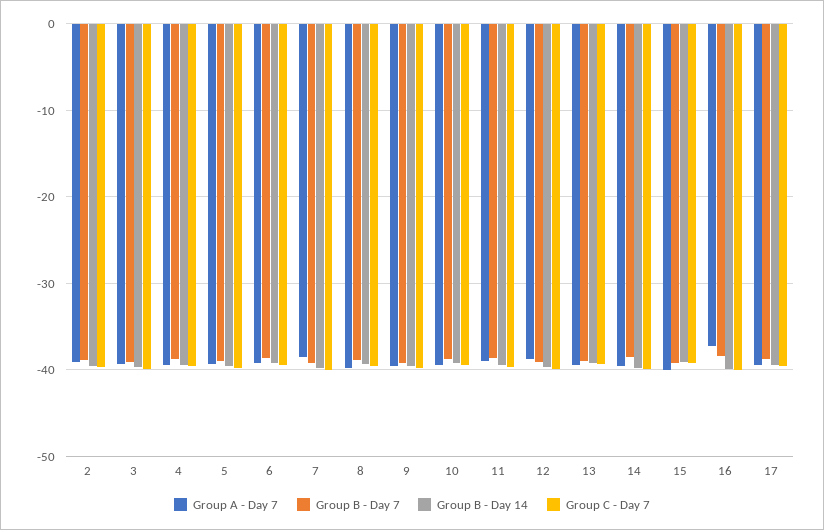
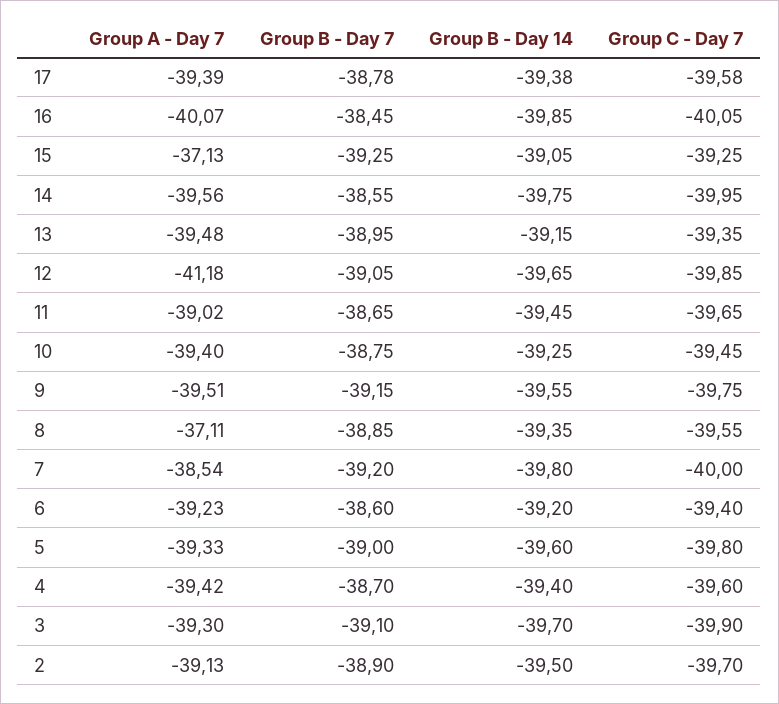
  {
    "Group A - Day 7": {
      "2": -39.13,
      "3": -39.3,
      "4": -39.42,
      "5": -39.33,
      "6": -39.23,
      "7": -38.54,
-     "8": -40,
+     "8": -37.11,
      "9": -39.51,
      "10": -39.4,
      "11": -39.02,
-     "12": -39,
+     "12": -41.18,
      "13": -39.48,
      "14": -39.56,
-     "15": -40,
+     "15": -37.13,
-     "16": -37,
+     "16": -40.07,
      "17": -39.39
    },
    "Group B - Day 7": {
      "2": -38.9,
      "3": -39.1,
      "4": -38.7,
      "5": -39,
      "6": -38.6,
      "7": -39.2,
      "8": -38.85,
      "9": -39.15,
      "10": -38.75,
      "11": -38.65,
      "12": -39.05,
      "13": -38.95,
      "14": -38.55,
      "15": -39.25,
      "16": -38.45,
      "17": -38.78
    },
    "Group B - Day 14": {
      "2": -39.5,
      "3": -39.7,
      "4": -39.4,
      "5": -39.6,
      "6": -39.2,
      "7": -39.8,
      "8": -39.35,
      "9": -39.55,
      "10": -39.25,
      "11": -39.45,
      "12": -39.65,
      "13": -39.15,
      "14": -39.75,
      "15": -39.05,
      "16": -39.85,
      "17": -39.38
    },
    "Group C - Day 7": {
      "2": -39.7,
      "3": -39.9,
      "4": -39.6,
      "5": -39.8,
      "6": -39.4,
      "7": -40,
      "8": -39.55,
      "9": -39.75,
      "10": -39.45,
      "11": -39.65,
      "12": -39.85,
      "13": -39.35,
      "14": -39.95,
      "15": -39.25,
      "16": -40.05,
      "17": -39.58
    }
  }

